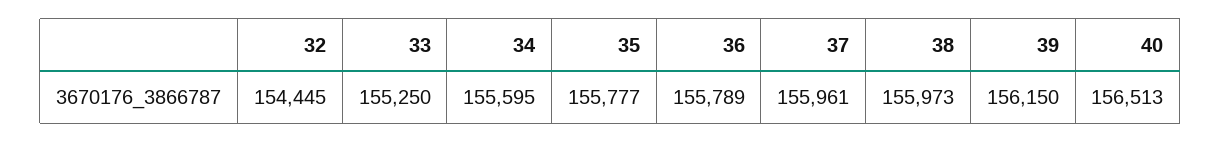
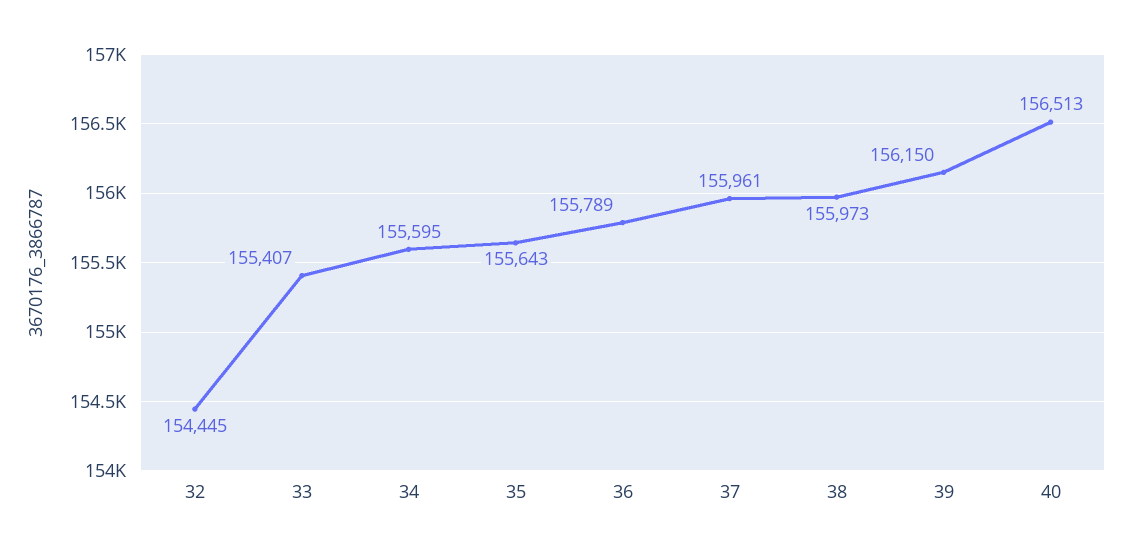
  {
    "32": 154445,
-   "33": 155250,
+   "33": 155407,
    "34": 155595,
-   "35": 155777,
+   "35": 155643,
    "36": 155789,
    "37": 155961,
    "38": 155973,
    "39": 156150,
    "40": 156513
  }

